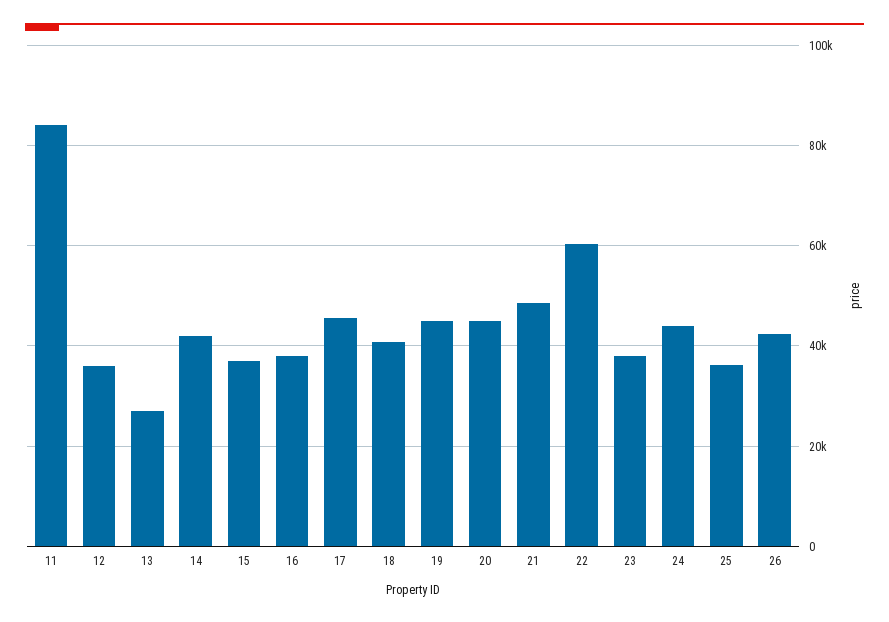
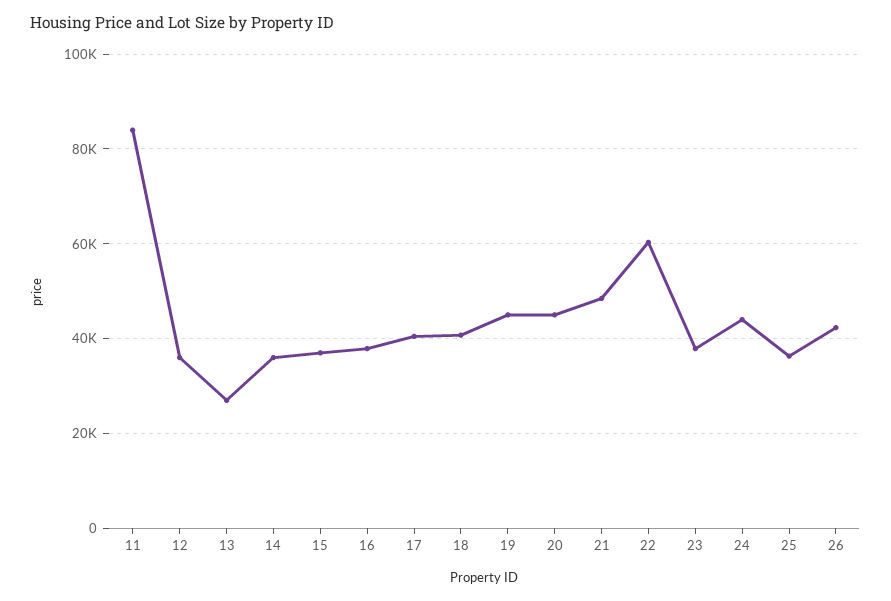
  {
    "11": 84000,
    "12": 36000,
    "13": 28000,
-   "14": 42000,
+   "14": 36000,
    "15": 38000,
    "16": 38000,
-   "17": 46000,
+   "17": 40000,
    "18": 40000,
    "19": 46000,
    "20": 46000,
    "21": 48000,
    "22": 60000,
    "23": 38000,
    "24": 44000,
    "25": 36000,
    "26": 42000
  }

